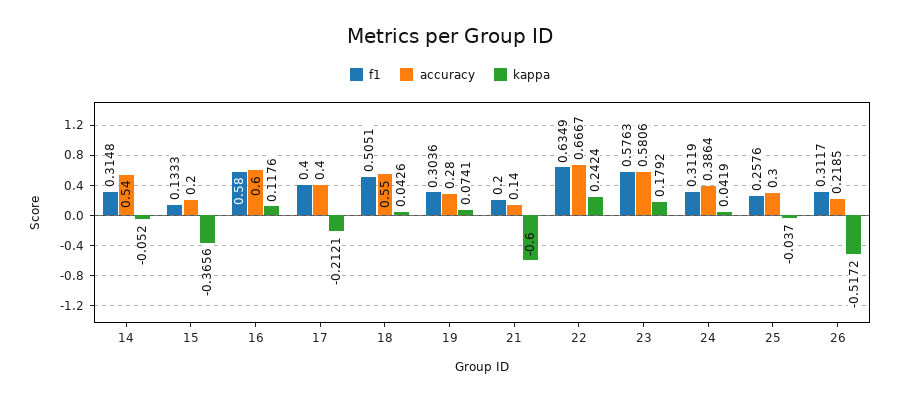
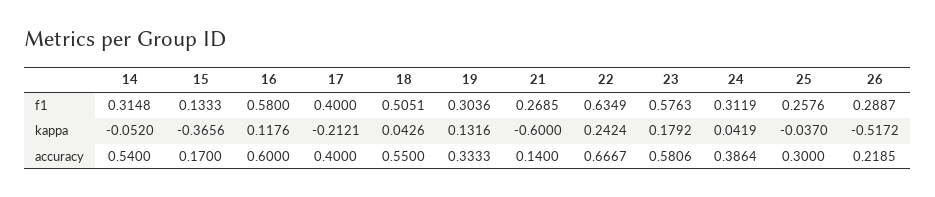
  {
    "f1": {
      "14": 0.3148,
      "15": 0.1333,
      "16": 0.58,
      "17": 0.4,
      "18": 0.5051,
      "19": 0.3036,
-     "21": 0.2,
+     "21": 0.2685,
      "22": 0.6349,
      "23": 0.5763,
      "24": 0.3119,
      "25": 0.2576,
-     "26": 0.3117
+     "26": 0.2887
    },
    "accuracy": {
      "14": 0.54,
-     "15": 0.2,
+     "15": 0.17,
      "16": 0.6,
      "17": 0.4,
      "18": 0.55,
-     "19": 0.28,
+     "19": 0.3333,
      "21": 0.14,
      "22": 0.6667,
      "23": 0.5806,
      "24": 0.3864,
      "25": 0.3,
      "26": 0.2185
    },
    "kappa": {
      "14": -0.052,
      "15": -0.3656,
      "16": 0.1176,
      "17": -0.2121,
      "18": 0.0426,
-     "19": 0.0741,
+     "19": 0.1316,
      "21": -0.6,
      "22": 0.2424,
      "23": 0.1792,
      "24": 0.0419,
      "25": -0.037,
      "26": -0.5172
    }
  }

